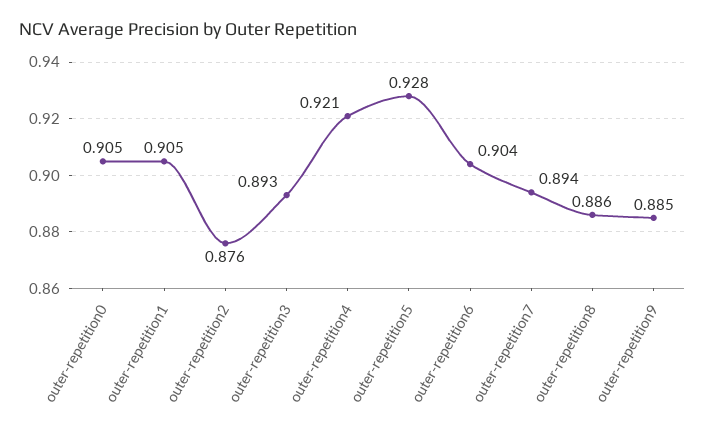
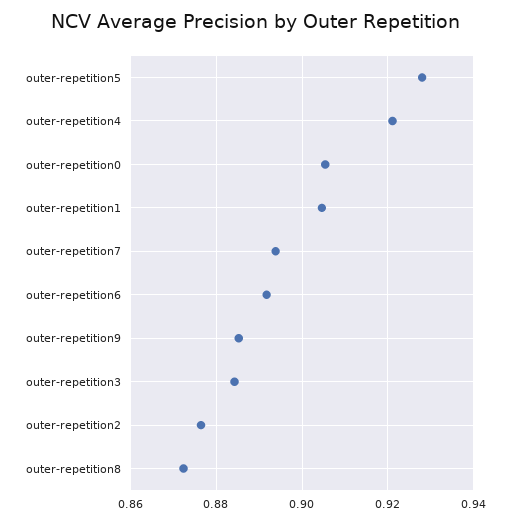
  {
    "outer-repetition0": 0.905,
    "outer-repetition1": 0.905,
    "outer-repetition2": 0.876,
-   "outer-repetition3": 0.893,
+   "outer-repetition3": 0.884,
    "outer-repetition4": 0.921,
    "outer-repetition5": 0.928,
-   "outer-repetition6": 0.904,
+   "outer-repetition6": 0.892,
    "outer-repetition7": 0.894,
-   "outer-repetition8": 0.886,
+   "outer-repetition8": 0.872,
    "outer-repetition9": 0.885
  }

